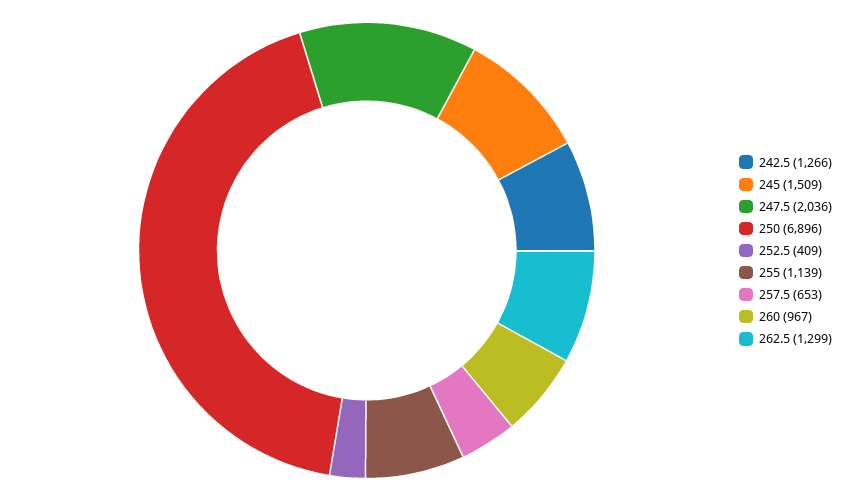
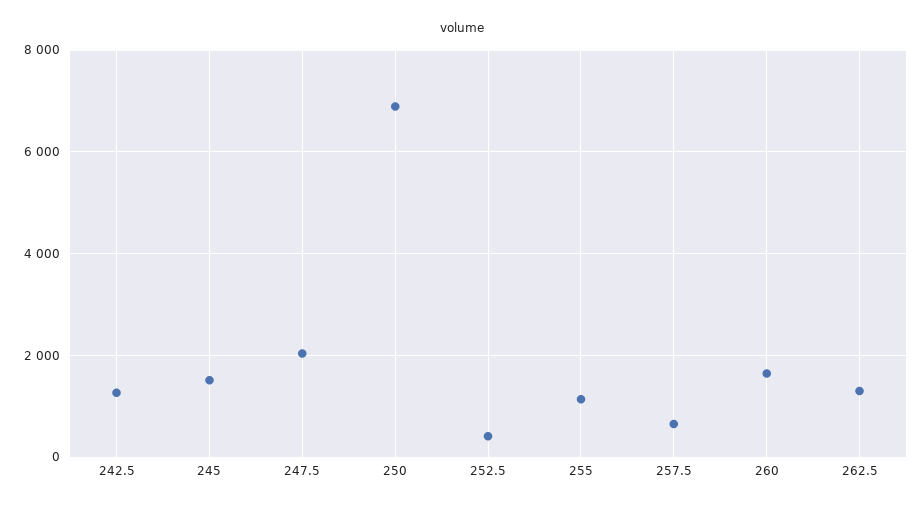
  {
    "242.5": 1266,
    "245": 1509,
    "247.5": 2036,
    "250": 6896,
    "252.5": 409,
    "255": 1139,
    "257.5": 653,
-   "260": 967,
+   "260": 1600,
    "262.5": 1299
  }

